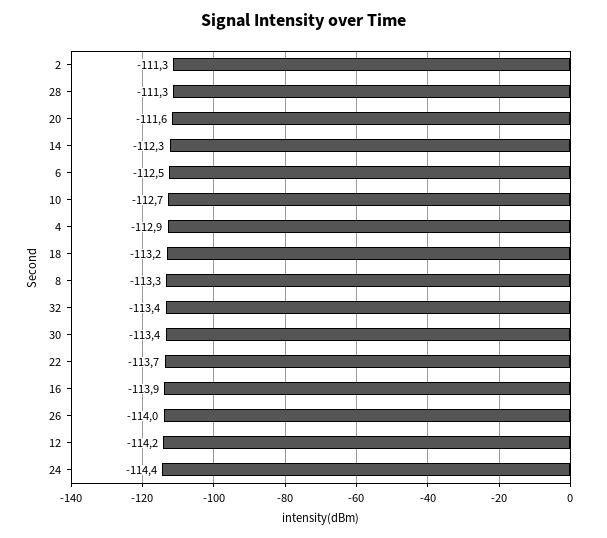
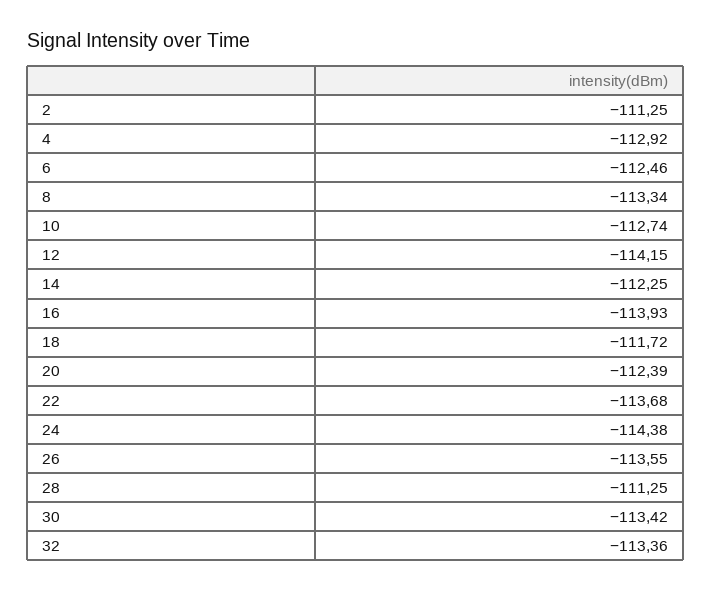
  {
    "2": -111.25,
    "28": -111.25,
-   "20": -111.6,
+   "20": -112.39,
    "14": -112.25,
    "6": -112.46,
    "10": -112.74,
    "4": -112.92,
-   "18": -113.2,
+   "18": -111.72,
    "8": -113.34,
    "32": -113.36,
    "30": -113.42,
    "22": -113.68,
    "16": -113.93,
-   "26": -114,
+   "26": -113.55,
    "12": -114.15,
    "24": -114.38
  }

